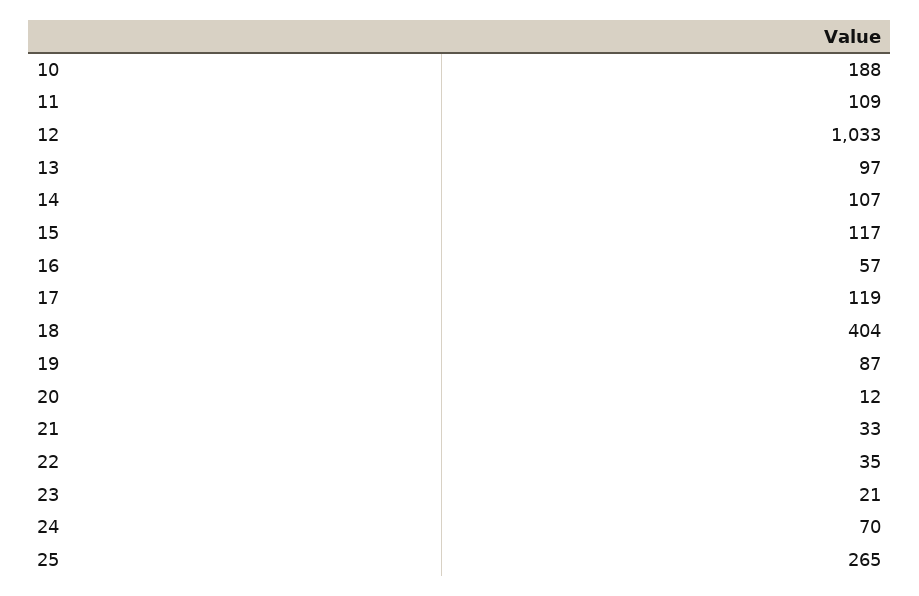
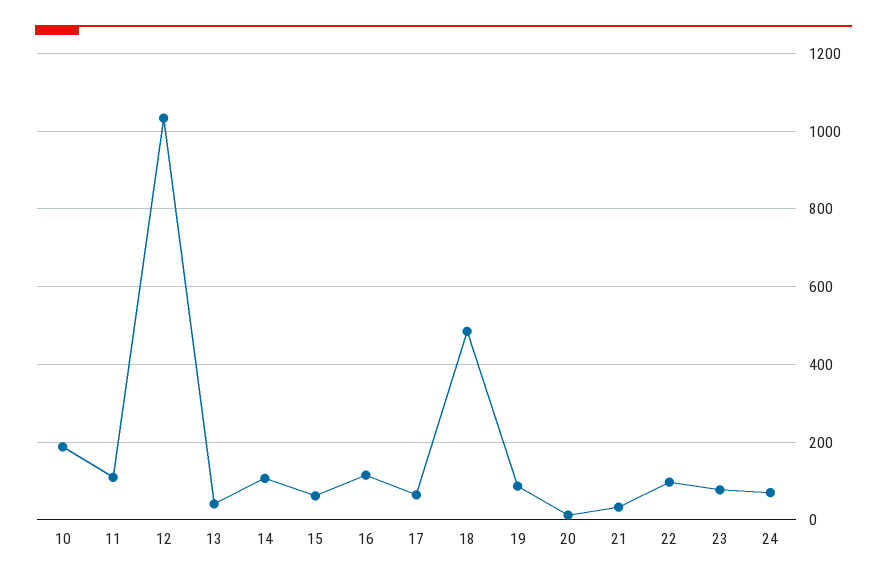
  {
    "10": 188,
    "11": 109,
    "12": 1033,
-   "13": 97,
+   "13": 40,
    "14": 107,
-   "15": 117,
+   "15": 60,
-   "16": 57,
+   "16": 120,
-   "17": 119,
+   "17": 60,
-   "18": 404,
+   "18": 480,
    "19": 87,
    "20": 12,
    "21": 33,
-   "22": 35,
+   "22": 100,
-   "23": 21,
+   "23": 80,
-   "24": 70,
+   "24": 70
-   "25": 265
  }

